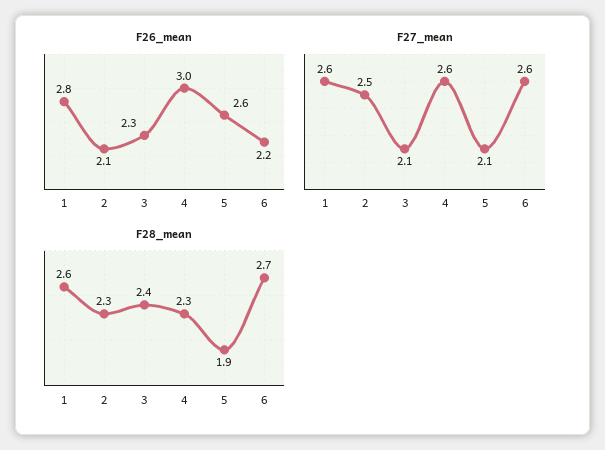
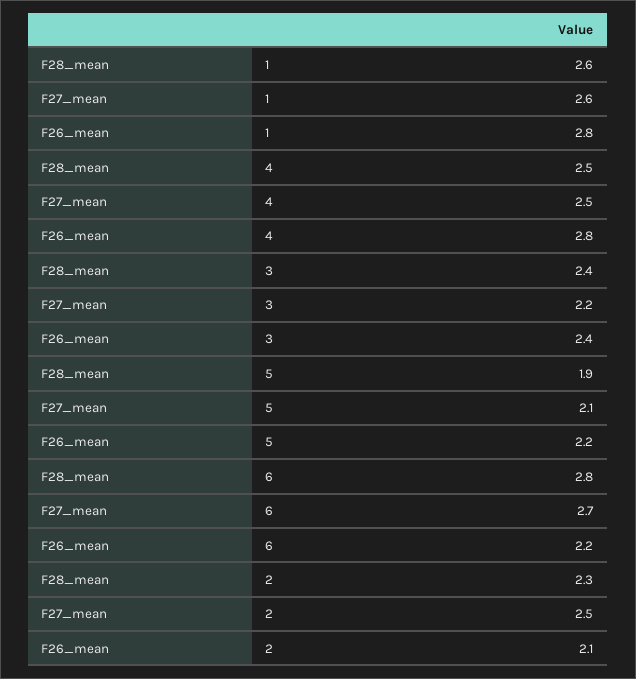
  {
    "F26_mean": {
      "1": 2.8,
      "2": 2.1,
-     "3": 2.3,
+     "3": 2.4,
-     "4": 3,
+     "4": 2.8,
-     "5": 2.6,
+     "5": 2.2,
      "6": 2.2
    },
    "F27_mean": {
      "1": 2.6,
      "2": 2.5,
-     "3": 2.1,
+     "3": 2.2,
-     "4": 2.6,
+     "4": 2.5,
      "5": 2.1,
-     "6": 2.6
+     "6": 2.7
    },
    "F28_mean": {
      "1": 2.6,
      "2": 2.3,
      "3": 2.4,
-     "4": 2.3,
+     "4": 2.5,
      "5": 1.9,
-     "6": 2.7
+     "6": 2.8
    }
  }

